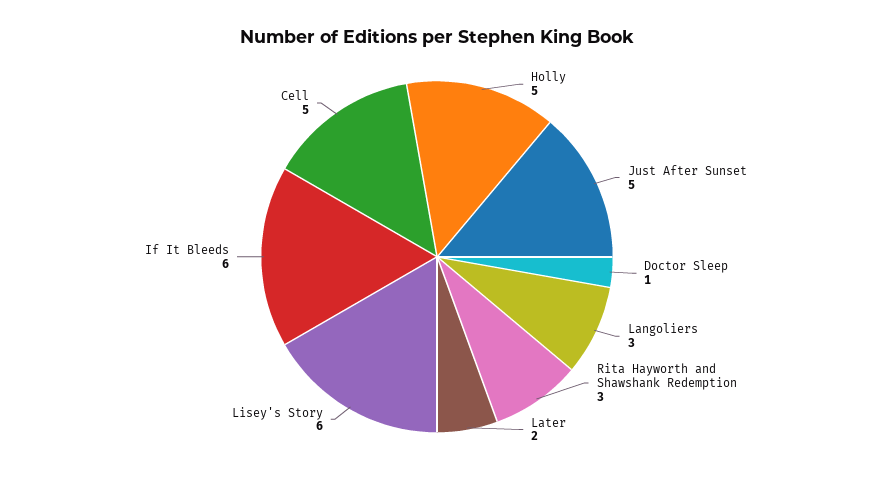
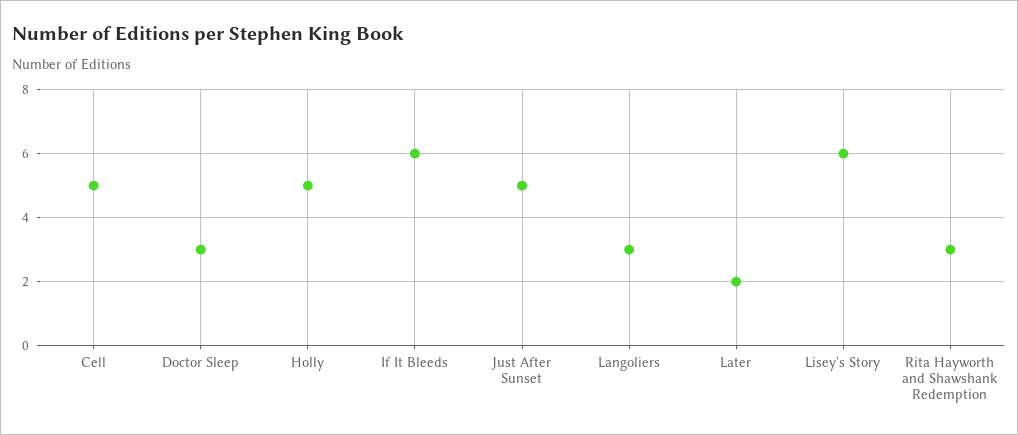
  {
    "Holly": 5,
    "Just After Sunset": 5,
-   "Doctor Sleep": 1,
+   "Doctor Sleep": 3,
    "Langoliers": 3,
    "Rita Hayworth and Shawshank Redemption": 3,
    "Later": 2,
    "Lisey's Story": 6,
    "If It Bleeds": 6,
    "Cell": 5
  }

